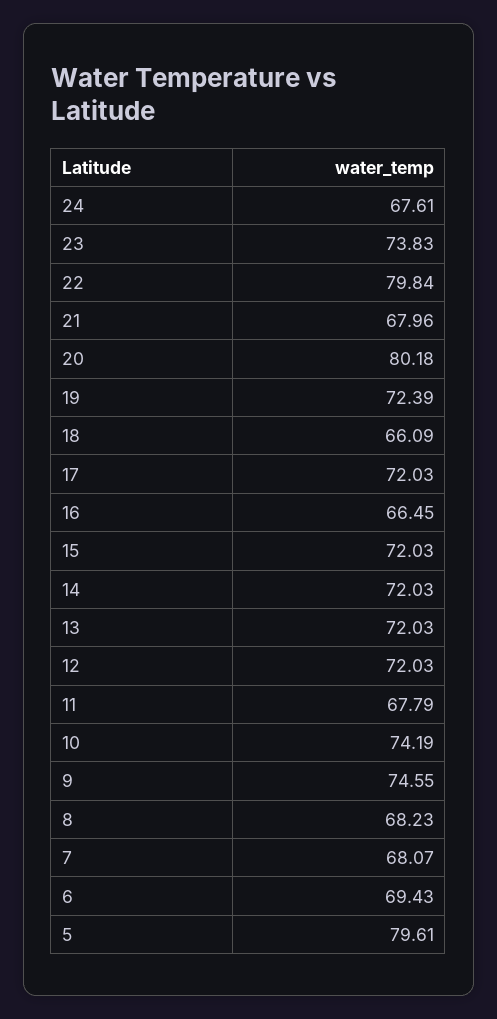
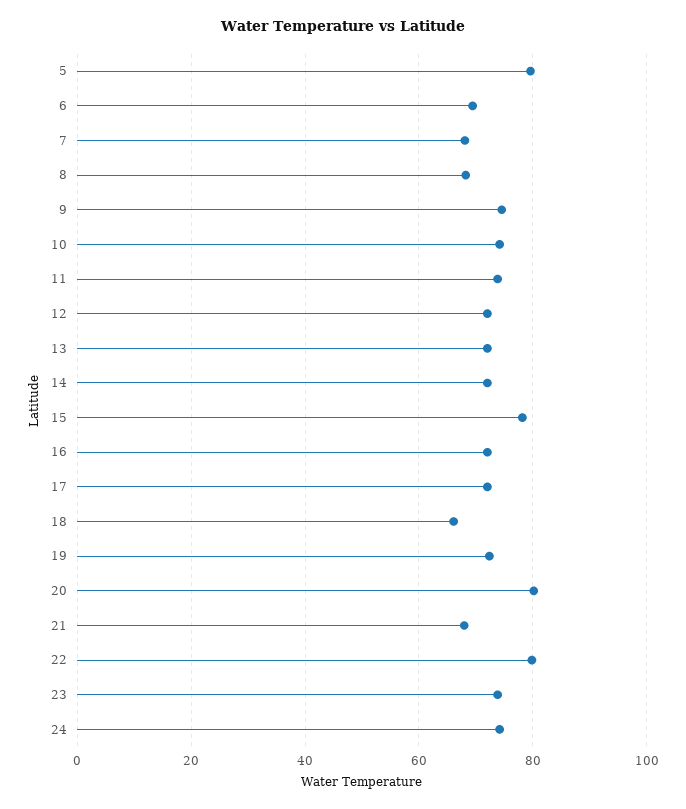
  {
-   "24": 67.61,
+   "24": 74,
    "23": 73.83,
    "22": 79.84,
    "21": 67.96,
    "20": 80.18,
    "19": 72.39,
    "18": 66.09,
    "17": 72.03,
-   "16": 66.45,
+   "16": 72,
-   "15": 72.03,
+   "15": 78,
    "14": 72.03,
    "13": 72.03,
    "12": 72.03,
-   "11": 67.79,
+   "11": 74,
    "10": 74.19,
    "9": 74.55,
    "8": 68.23,
    "7": 68.07,
    "6": 69.43,
    "5": 79.61
  }

